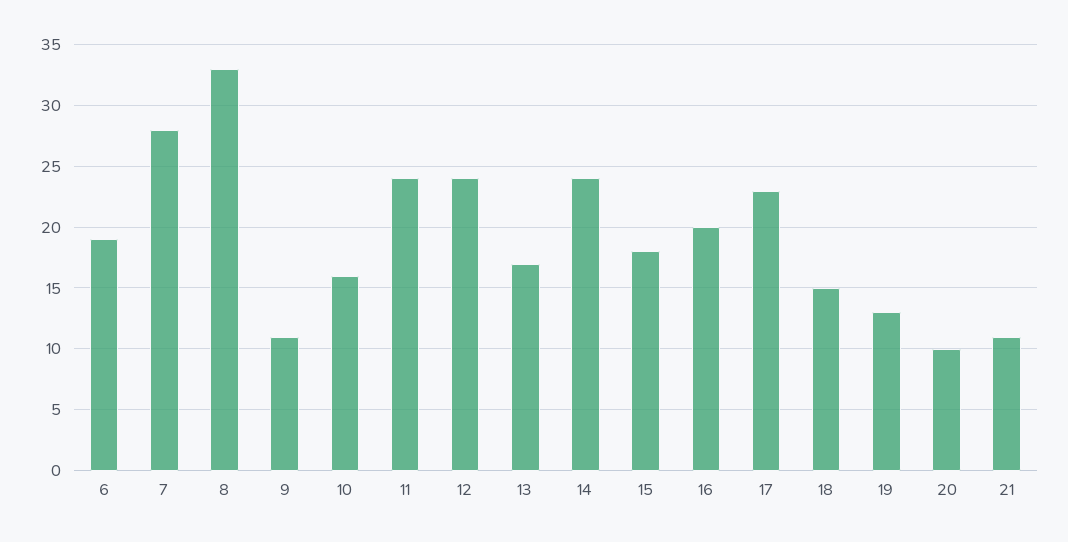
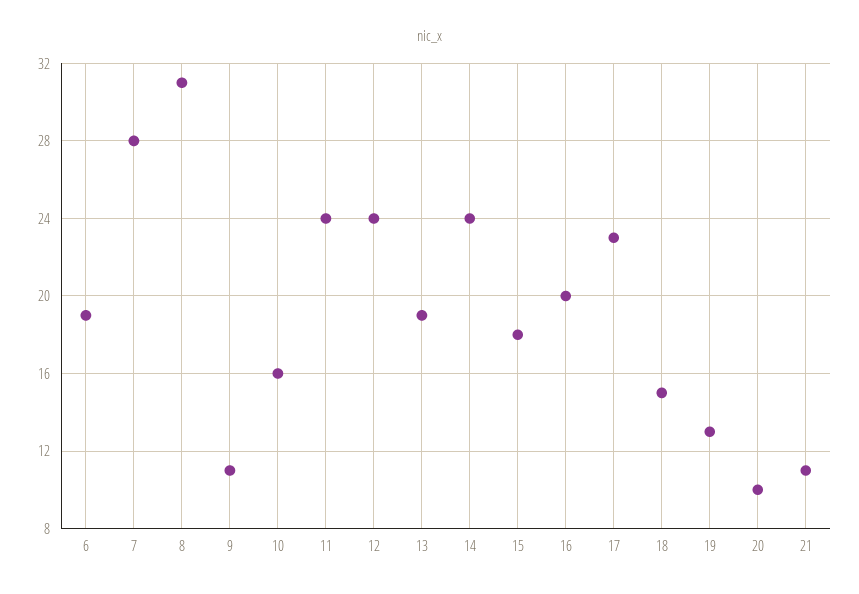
  {
    "6": 19,
    "7": 28,
-   "8": 33,
+   "8": 31,
    "9": 11,
    "10": 16,
    "11": 24,
    "12": 24,
-   "13": 17,
+   "13": 19,
    "14": 24,
    "15": 18,
    "16": 20,
    "17": 23,
    "18": 15,
    "19": 13,
    "20": 10,
    "21": 11
  }

